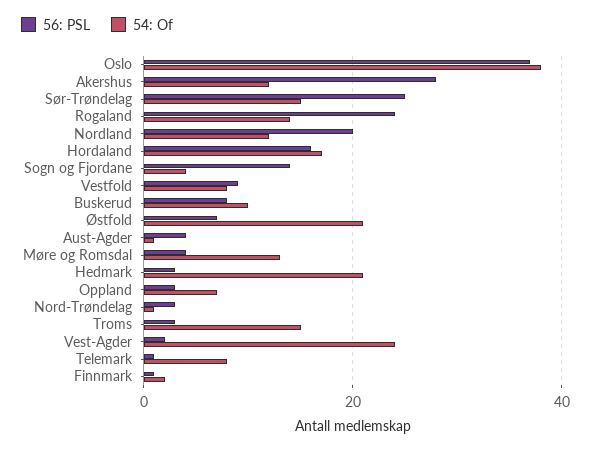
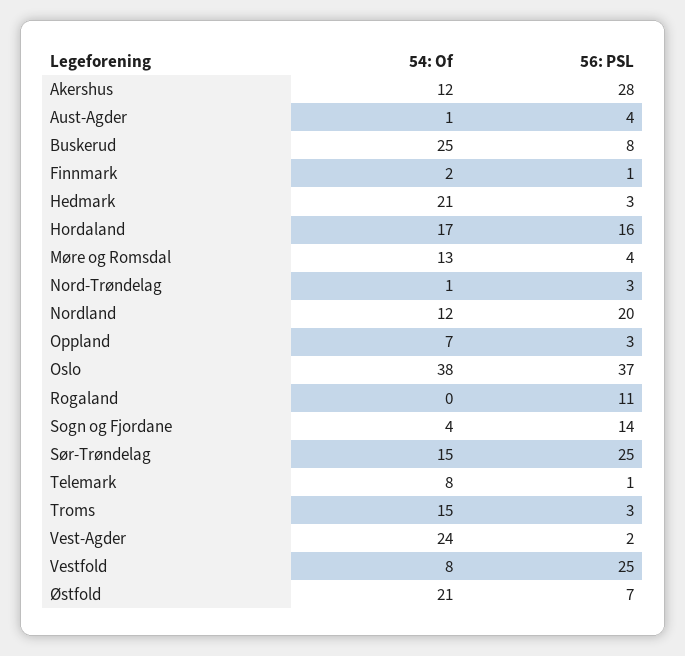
  {
    "56: PSL": {
      "Oslo": 37,
      "Akershus": 28,
      "Sør-Trøndelag": 25,
-     "Rogaland": 25,
+     "Rogaland": 11,
      "Nordland": 20,
      "Hordaland": 16,
      "Sogn og Fjordane": 14,
-     "Vestfold": 10,
+     "Vestfold": 25,
      "Buskerud": 8,
      "Østfold": 7,
      "Aust-Agder": 4,
      "Møre og Romsdal": 4,
      "Hedmark": 3,
      "Oppland": 3,
      "Nord-Trøndelag": 3,
      "Troms": 3,
      "Vest-Agder": 2,
      "Telemark": 1,
      "Finnmark": 1
    },
    "54: Of": {
      "Oslo": 38,
      "Akershus": 12,
      "Sør-Trøndelag": 15,
-     "Rogaland": 15,
+     "Rogaland": 0,
      "Nordland": 12,
      "Hordaland": 17,
      "Sogn og Fjordane": 4,
      "Vestfold": 8,
-     "Buskerud": 10,
+     "Buskerud": 25,
      "Østfold": 21,
      "Aust-Agder": 1,
      "Møre og Romsdal": 13,
      "Hedmark": 21,
      "Oppland": 7,
      "Nord-Trøndelag": 1,
      "Troms": 15,
      "Vest-Agder": 24,
      "Telemark": 8,
      "Finnmark": 2
    }
  }

